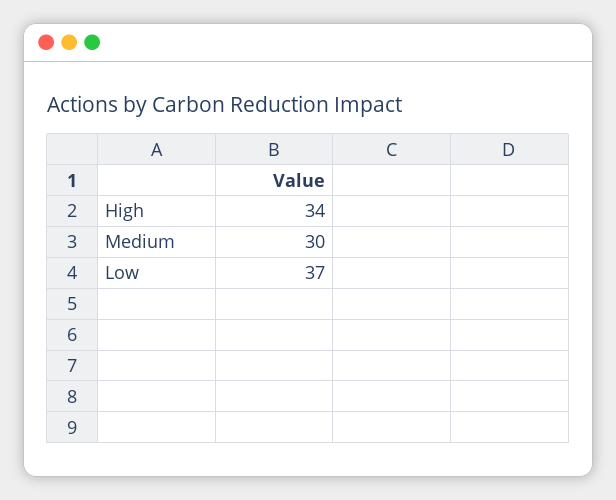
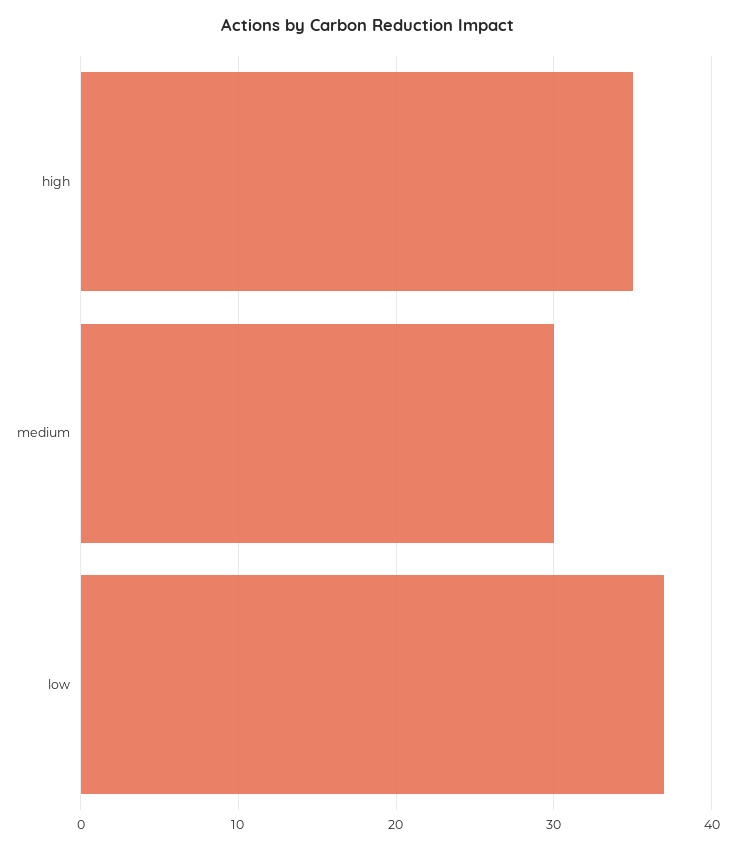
  {
-   "High": 34,
+   "High": 35,
    "Medium": 30,
    "Low": 37
  }

